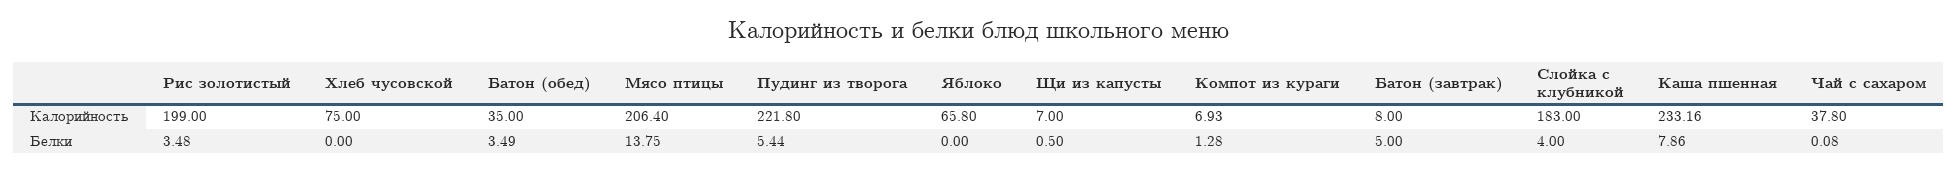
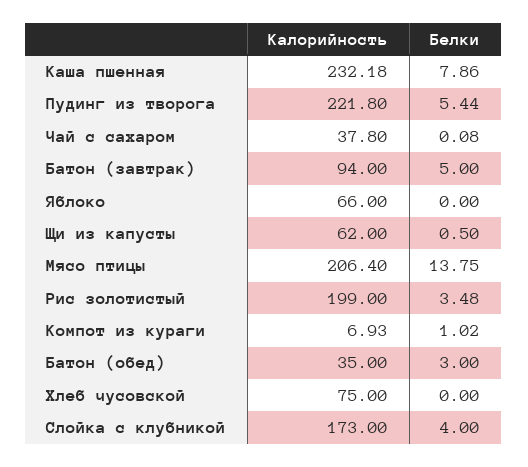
  {
    "Рис золотистый": {
      "Калорийность": 199,
      "Белки": 3.48
    },
    "Хлеб чусовской": {
      "Калорийность": 75,
      "Белки": 0
    },
    "Батон (обед)": {
      "Калорийность": 35,
-     "Белки": 3.49
+     "Белки": 3
    },
    "Мясо птицы": {
      "Калорийность": 206.4,
      "Белки": 13.75
    },
    "Пудинг из творога": {
      "Калорийность": 221.8,
      "Белки": 5.44
    },
    "Яблоко": {
-     "Калорийность": 65.8,
+     "Калорийность": 66,
      "Белки": 0
    },
    "Щи из капусты": {
-     "Калорийность": 7,
+     "Калорийность": 62,
      "Белки": 0.5
    },
    "Компот из кураги": {
      "Калорийность": 6.93,
-     "Белки": 1.28
+     "Белки": 1.02
    },
    "Батон (завтрак)": {
-     "Калорийность": 8,
+     "Калорийность": 94,
      "Белки": 5
    },
    "Слойка с клубникой": {
-     "Калорийность": 183,
+     "Калорийность": 173,
      "Белки": 4
    },
    "Каша пшенная": {
-     "Калорийность": 233.16,
+     "Калорийность": 232.18,
      "Белки": 7.86
    },
    "Чай с сахаром": {
      "Калорийность": 37.8,
      "Белки": 0.08
    }
  }

